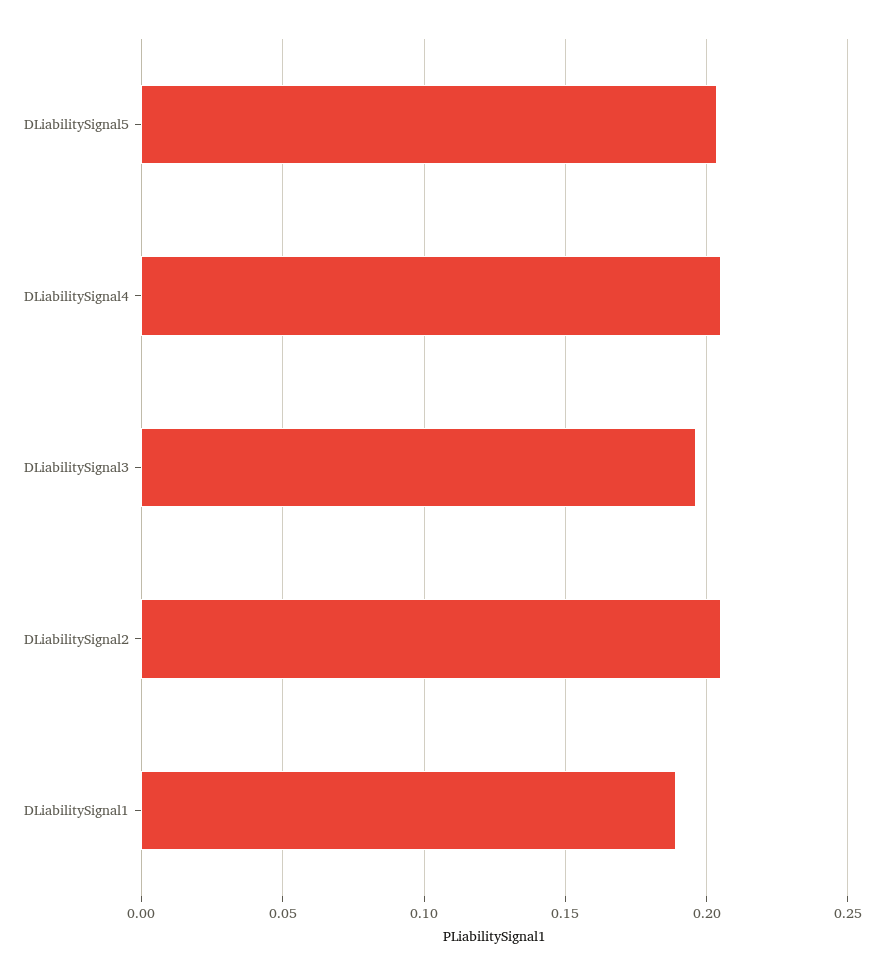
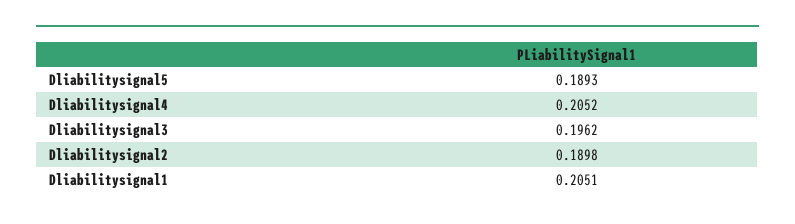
  {
-   "DLiabilitySignal5": 0.205,
+   "DLiabilitySignal5": 0.1893,
    "DLiabilitySignal4": 0.2052,
    "DLiabilitySignal3": 0.1962,
-   "DLiabilitySignal2": 0.205,
+   "DLiabilitySignal2": 0.1898,
-   "DLiabilitySignal1": 0.19
+   "DLiabilitySignal1": 0.2051
  }

